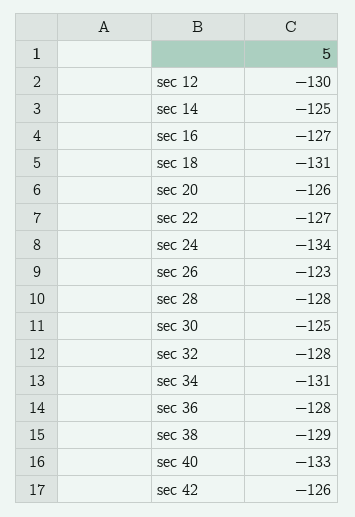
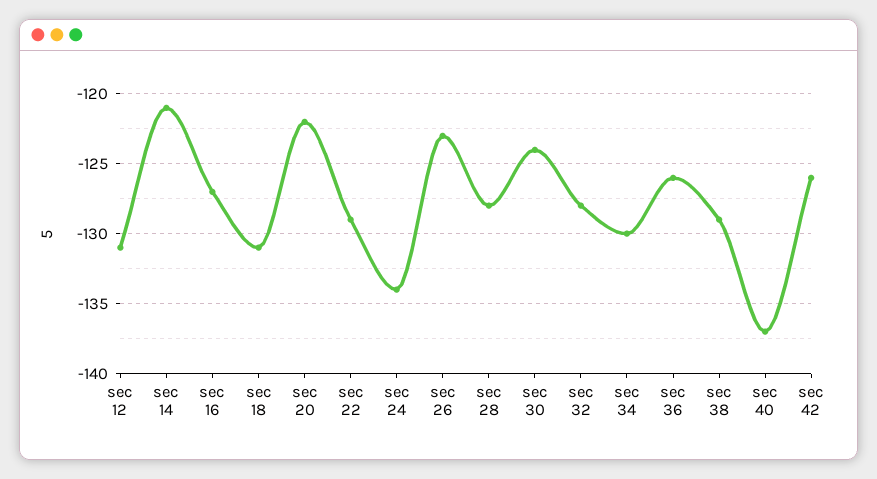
  {
-   "sec 12": -130,
+   "sec 12": -131,
-   "sec 14": -125,
+   "sec 14": -121,
    "sec 16": -127,
    "sec 18": -131,
-   "sec 20": -126,
+   "sec 20": -122,
-   "sec 22": -127,
+   "sec 22": -129,
    "sec 24": -134,
    "sec 26": -123,
    "sec 28": -128,
-   "sec 30": -125,
+   "sec 30": -124,
    "sec 32": -128,
-   "sec 34": -131,
+   "sec 34": -130,
-   "sec 36": -128,
+   "sec 36": -126,
    "sec 38": -129,
-   "sec 40": -133,
+   "sec 40": -137,
    "sec 42": -126
  }

